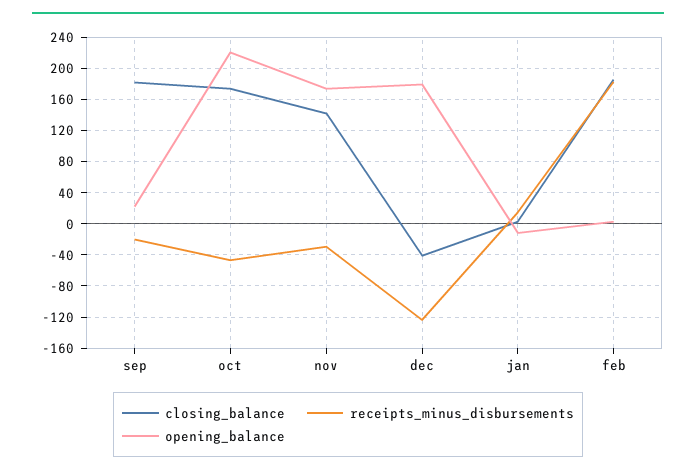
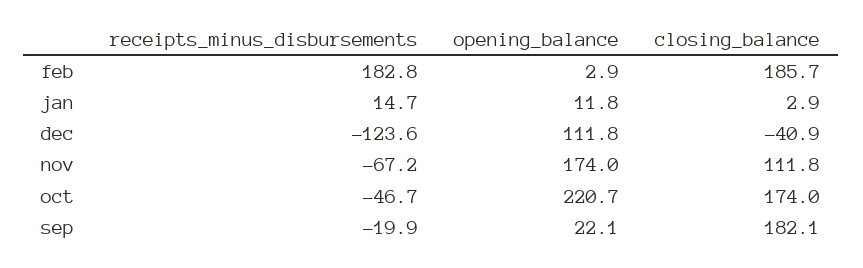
  {
    "closing_balance": {
      "sep": 182.1,
      "oct": 174,
-     "nov": 140,
+     "nov": 111.8,
      "dec": -40.9,
      "jan": 2.9,
      "feb": 185.7
    },
    "receipts_minus_disbursements": {
      "sep": -19.9,
      "oct": -46.7,
-     "nov": -30,
+     "nov": -67.2,
      "dec": -123.6,
      "jan": 14.7,
      "feb": 182.8
    },
    "opening_balance": {
      "sep": 22.1,
      "oct": 220.7,
      "nov": 174,
-     "dec": 180,
+     "dec": 111.8,
-     "jan": -10,
+     "jan": 11.8,
      "feb": 2.9
    }
  }

